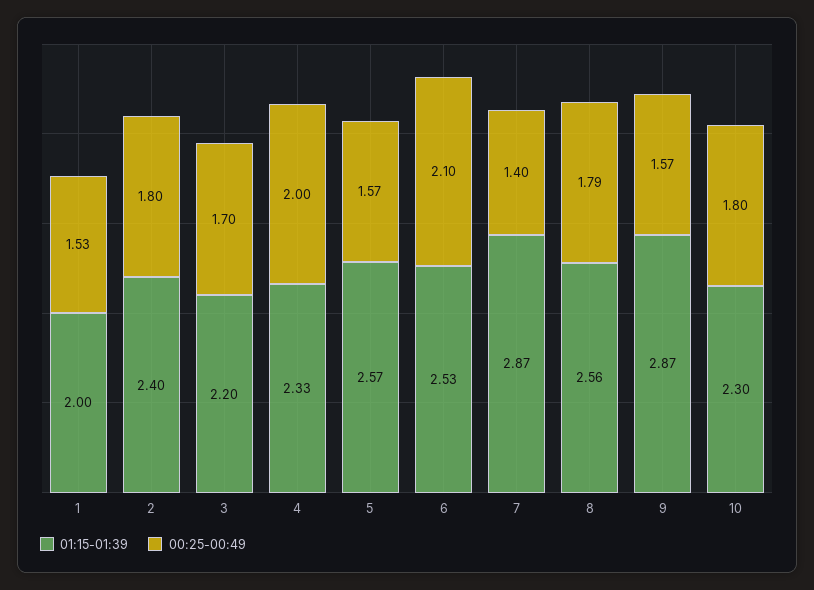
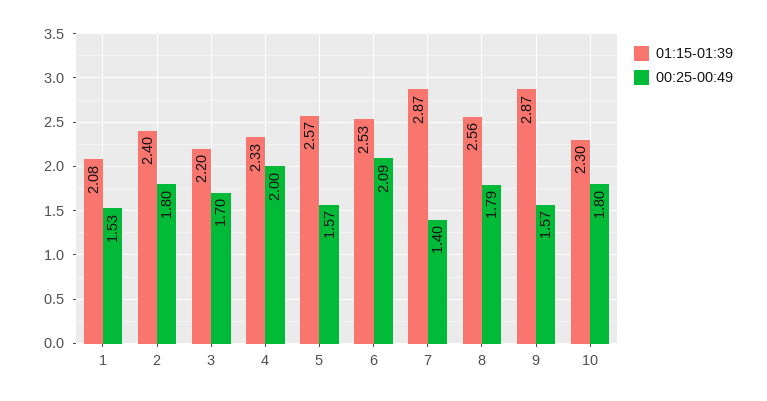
  {
    "01:15-01:39": {
-     "1": 2,
+     "1": 2.08,
      "2": 2.4,
      "3": 2.2,
      "4": 2.33,
      "5": 2.57,
      "6": 2.53,
      "7": 2.87,
      "8": 2.56,
      "9": 2.87,
      "10": 2.3
    },
    "00:25-00:49": {
      "1": 1.53,
      "2": 1.8,
      "3": 1.7,
      "4": 2,
      "5": 1.57,
-     "6": 2.1,
+     "6": 2.09,
      "7": 1.4,
      "8": 1.79,
      "9": 1.57,
      "10": 1.8
    }
  }

